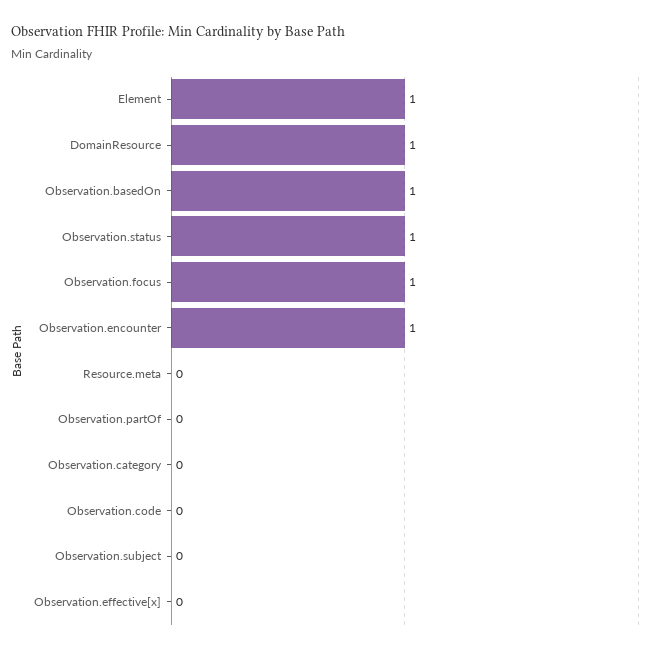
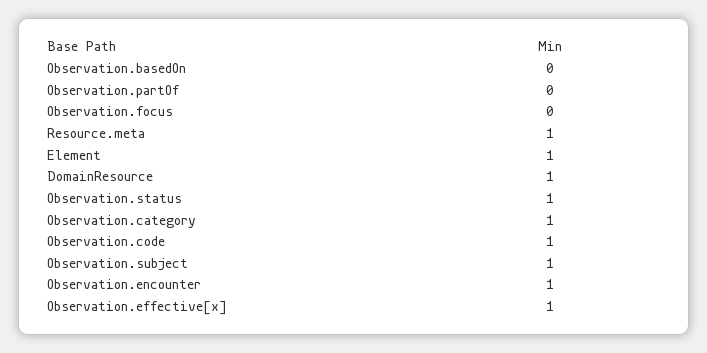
  {
    "Element": 1,
    "DomainResource": 1,
-   "Observation.basedOn": 1,
+   "Observation.basedOn": 0,
    "Observation.status": 1,
-   "Observation.focus": 1,
+   "Observation.focus": 0,
    "Observation.encounter": 1,
-   "Resource.meta": 0,
+   "Resource.meta": 1,
    "Observation.partOf": 0,
-   "Observation.category": 0,
+   "Observation.category": 1,
-   "Observation.code": 0,
+   "Observation.code": 1,
-   "Observation.subject": 0,
+   "Observation.subject": 1,
-   "Observation.effective[x]": 0
+   "Observation.effective[x]": 1
  }

